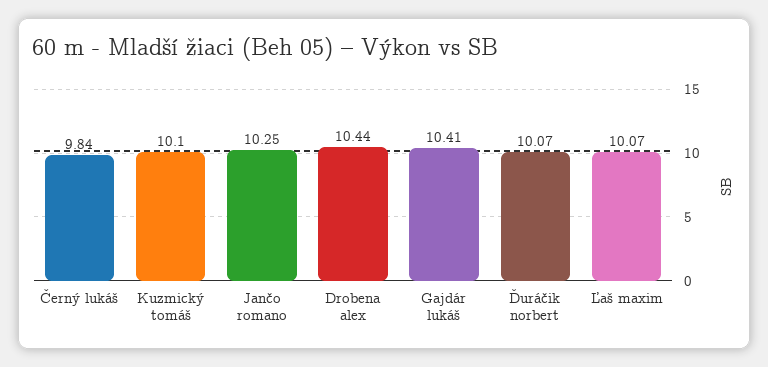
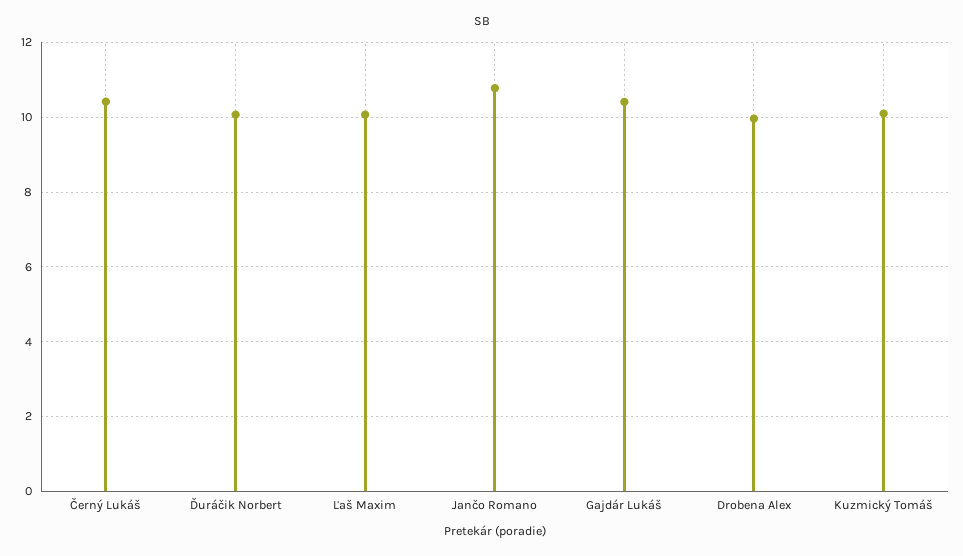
  {
-   "Černý lukáš": 9.84,
+   "Černý lukáš": 10.4,
    "Kuzmický tomáš": 10.1,
-   "Jančo romano": 10.25,
+   "Jančo romano": 10.8,
-   "Drobena alex": 10.44,
+   "Drobena alex": 10,
    "Gajdár lukáš": 10.41,
    "Ďuráčik norbert": 10.07,
    "Ľaš maxim": 10.07
  }

